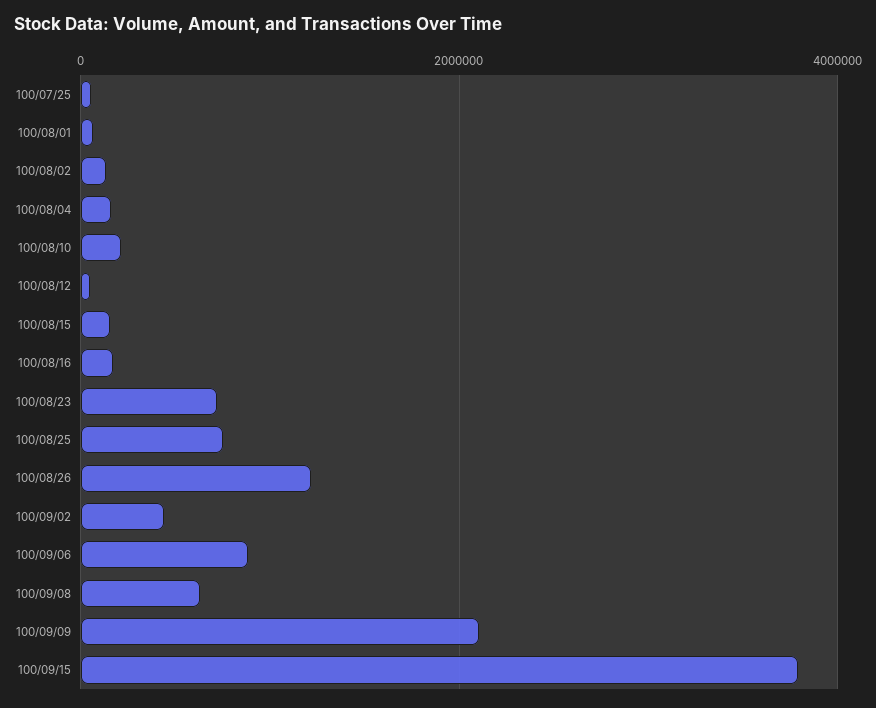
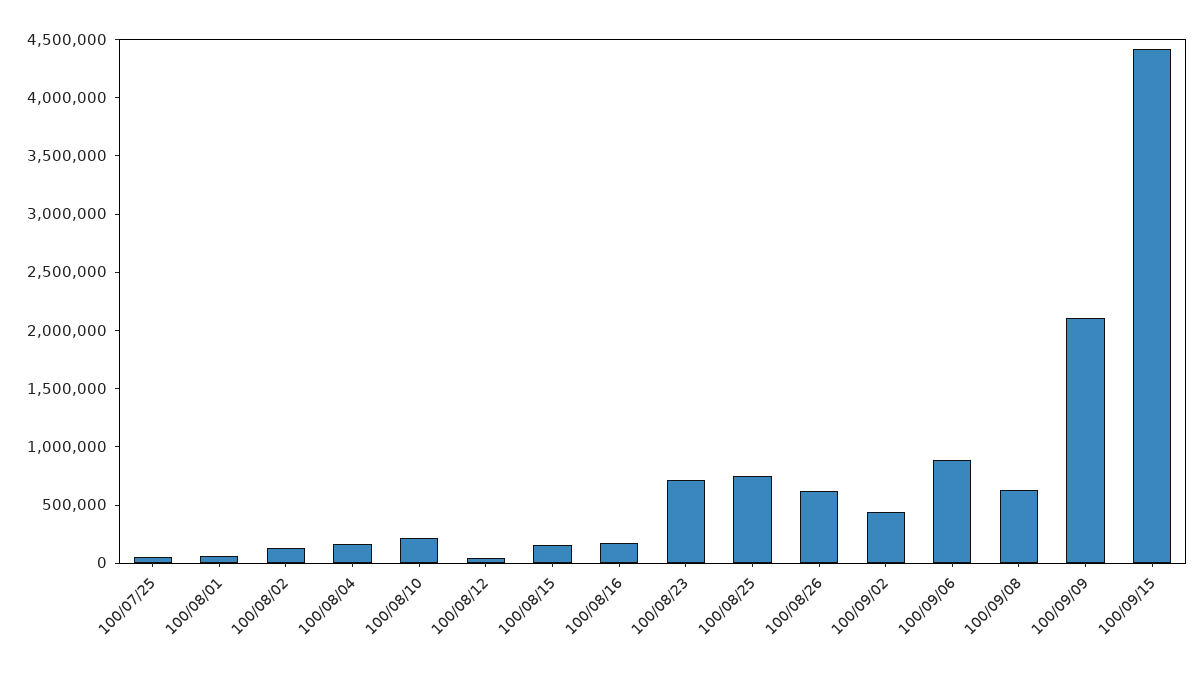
  {
    "100/07/25": 100000,
    "100/08/01": 100000,
    "100/08/02": 100000,
    "100/08/04": 200000,
    "100/08/10": 200000,
    "100/08/12": 0,
    "100/08/15": 200000,
    "100/08/16": 200000,
    "100/08/23": 700000,
    "100/08/25": 800000,
-   "100/08/26": 1200000,
+   "100/08/26": 600000,
    "100/09/02": 400000,
    "100/09/06": 900000,
    "100/09/08": 600000,
    "100/09/09": 2100000,
-   "100/09/15": 3800000
+   "100/09/15": 4400000
  }

